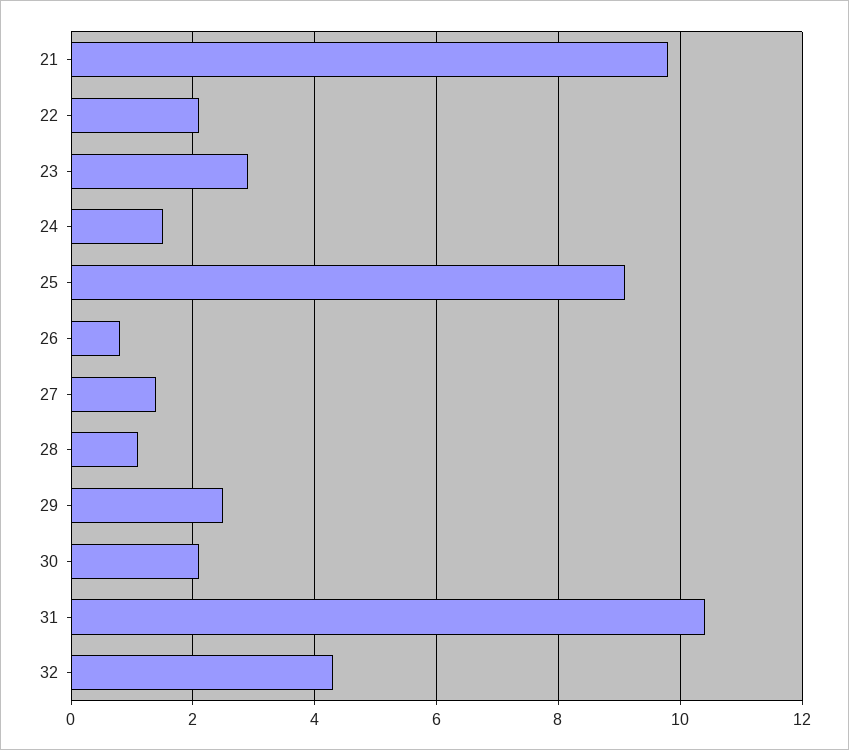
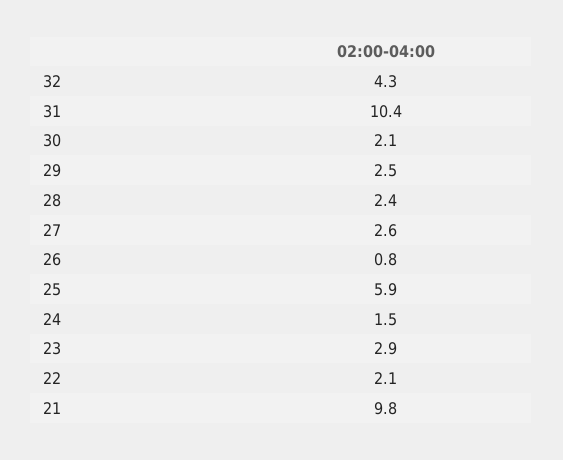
  {
    "21": 9.8,
    "22": 2.1,
    "23": 2.9,
    "24": 1.5,
-   "25": 9,
+   "25": 5.9,
    "26": 0.8,
-   "27": 1.5,
+   "27": 2.6,
-   "28": 1,
+   "28": 2.4,
    "29": 2.5,
    "30": 2.1,
    "31": 10.4,
    "32": 4.3
  }

